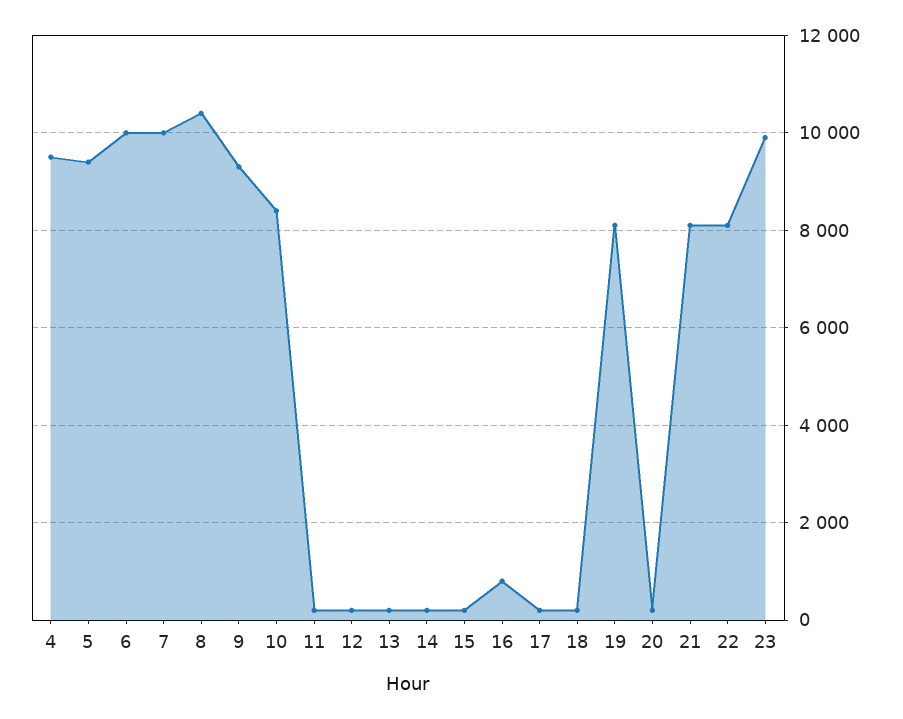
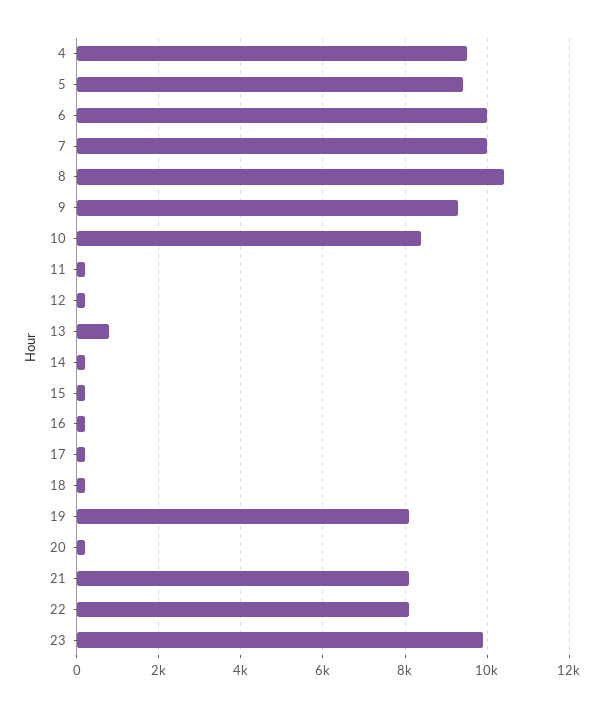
  {
    "4": 9600,
    "5": 9400,
    "6": 10000,
    "7": 10000,
    "8": 10400,
    "9": 9400,
    "10": 8400,
    "11": 200,
    "12": 200,
-   "13": 200,
+   "13": 800,
    "14": 200,
    "15": 200,
-   "16": 800,
+   "16": 200,
    "17": 200,
    "18": 200,
    "19": 8200,
    "20": 200,
    "21": 8200,
    "22": 8200,
    "23": 10000
  }

